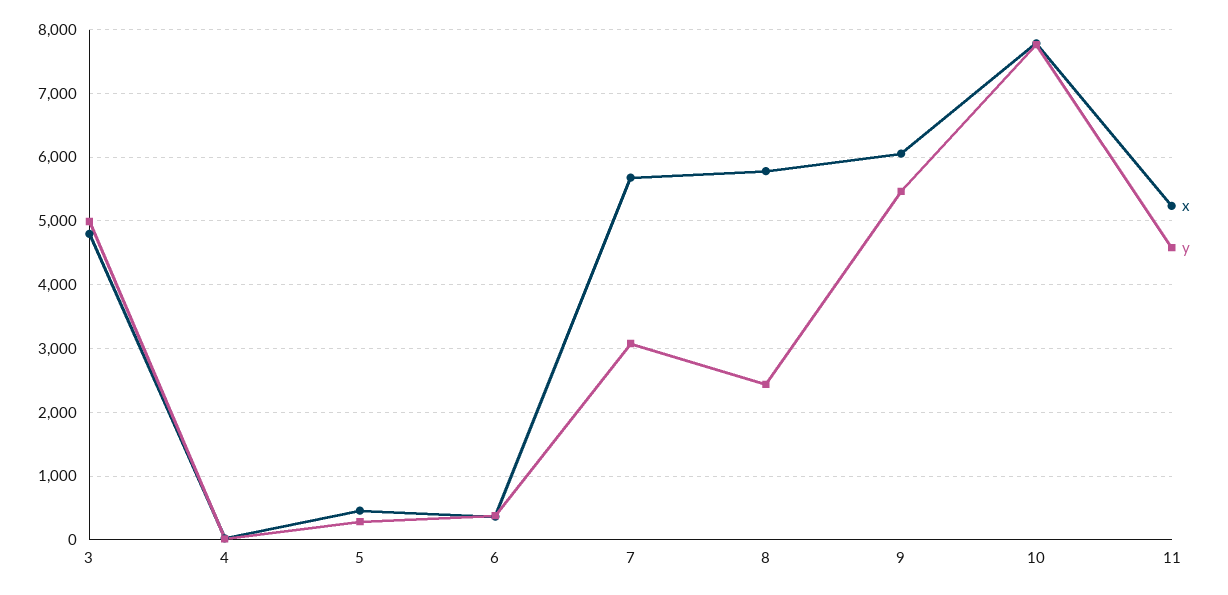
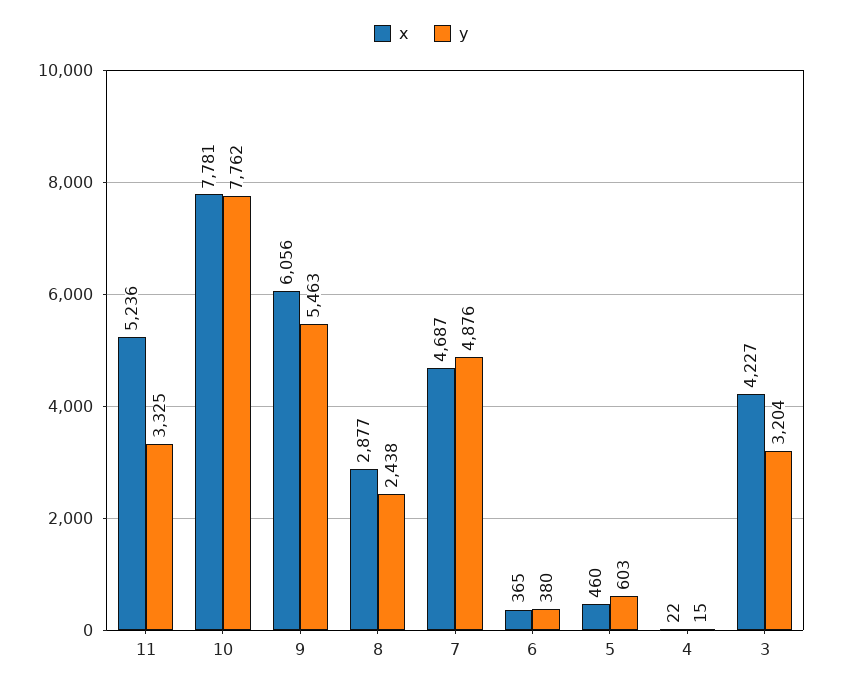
  {
    "x": {
-     "3": 4800,
+     "3": 4227,
      "4": 22,
      "5": 460,
      "6": 365,
-     "7": 5700,
+     "7": 4687,
-     "8": 5800,
+     "8": 2877,
      "9": 6056,
      "10": 7781,
      "11": 5236
    },
    "y": {
-     "3": 5000,
+     "3": 3204,
      "4": 15,
-     "5": 300,
+     "5": 603,
      "6": 380,
-     "7": 3100,
+     "7": 4876,
      "8": 2438,
      "9": 5463,
      "10": 7762,
-     "11": 4600
+     "11": 3325
    }
  }

